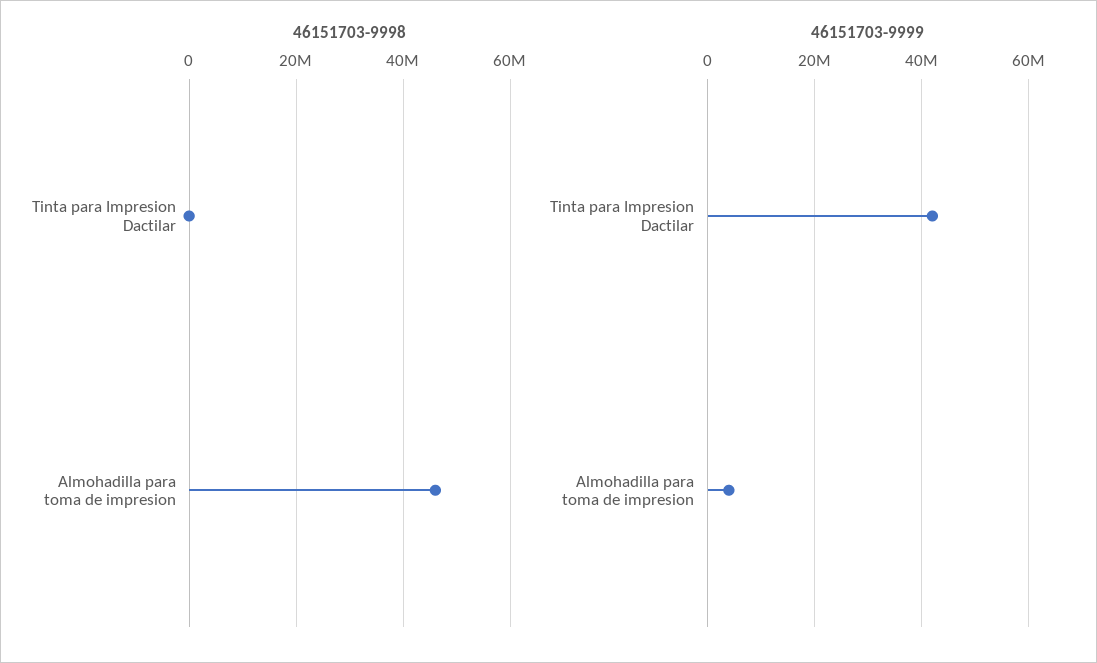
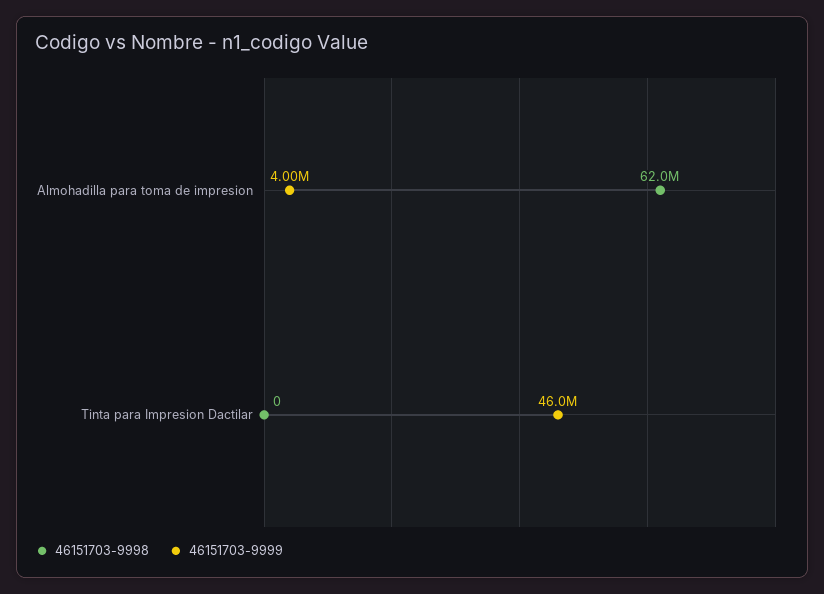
  {
    "46151703-9998": {
      "Tinta para Impresion Dactilar": 0,
-     "Almohadilla para toma de impresion": 46000000
+     "Almohadilla para toma de impresion": 62000000
    },
    "46151703-9999": {
-     "Tinta para Impresion Dactilar": 42000000,
+     "Tinta para Impresion Dactilar": 46000000,
      "Almohadilla para toma de impresion": 4000000
    }
  }

